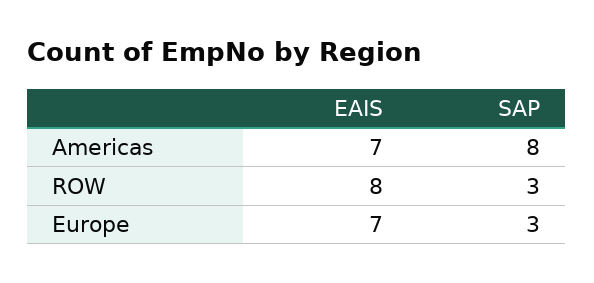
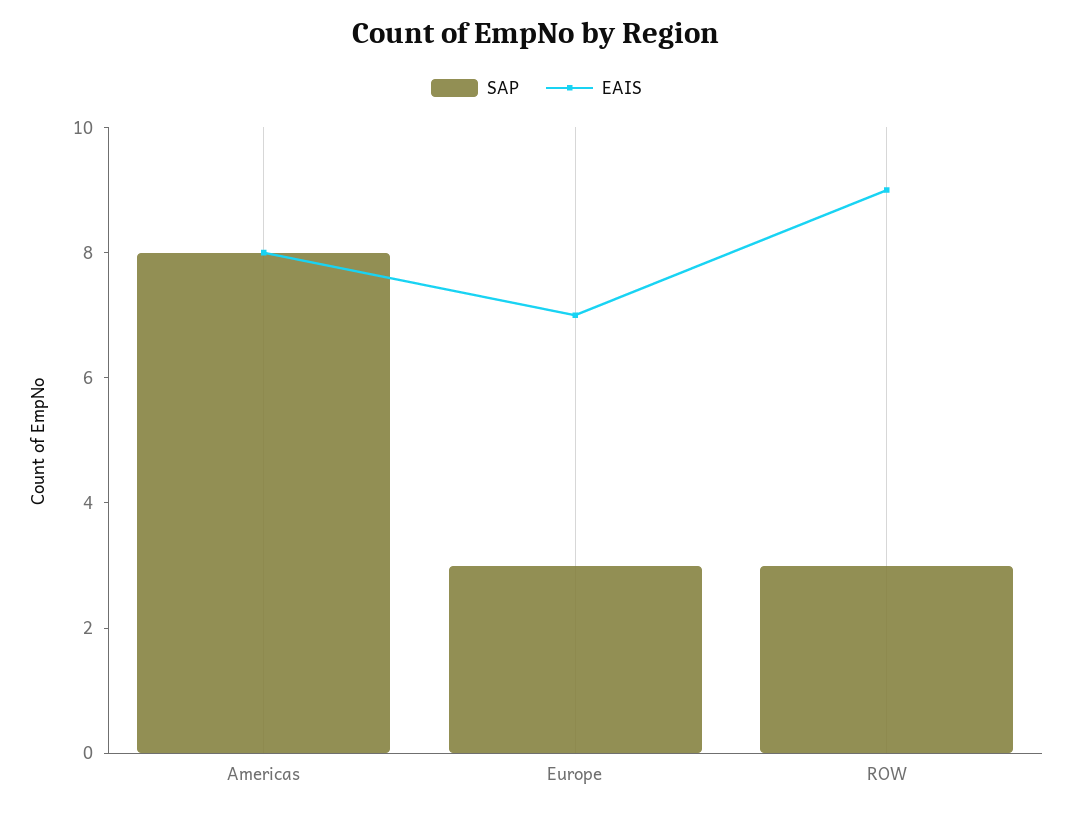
  {
    "EAIS": {
-     "Americas": 7,
+     "Americas": 8,
-     "ROW": 8,
+     "ROW": 9,
      "Europe": 7
    },
    "SAP": {
      "Americas": 8,
      "ROW": 3,
      "Europe": 3
    }
  }

